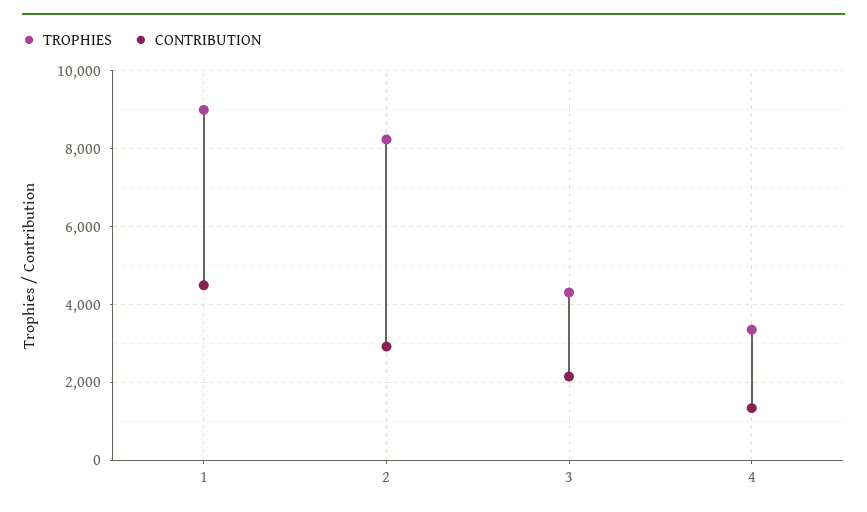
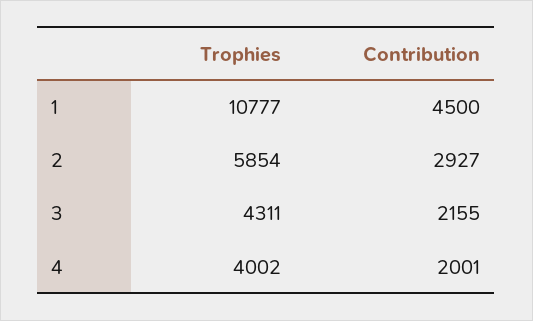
  {
    "TROPHIES": {
-     "1": 9000,
+     "1": 10777,
-     "2": 8200,
+     "2": 5854,
      "3": 4311,
-     "4": 3400
+     "4": 4002
    },
    "CONTRIBUTION": {
      "1": 4500,
      "2": 2927,
      "3": 2155,
-     "4": 1400
+     "4": 2001
    }
  }

